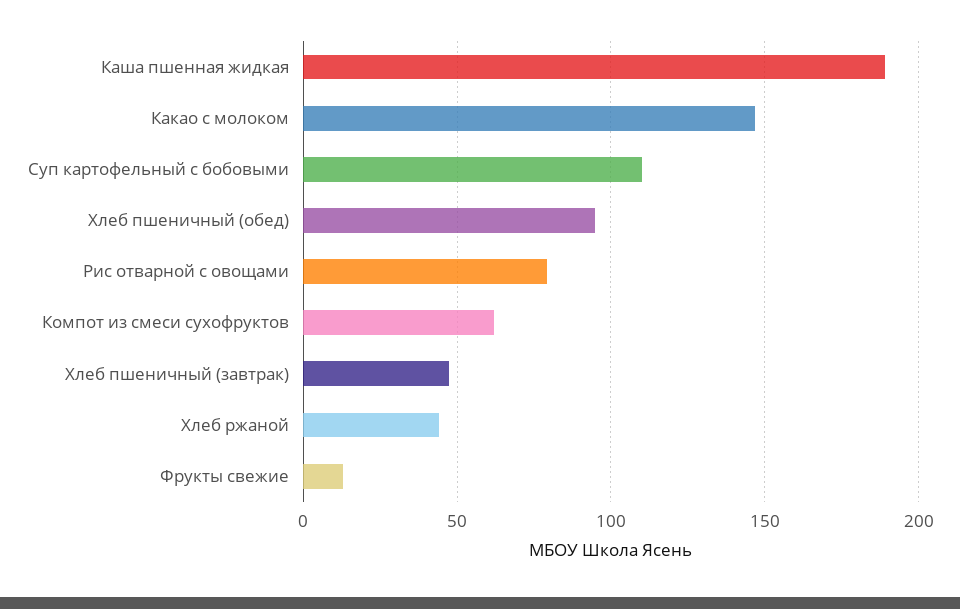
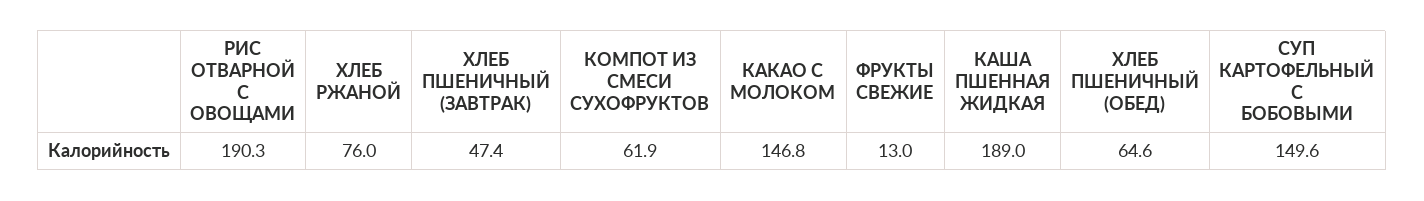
  {
    "Каша пшенная жидкая": 189,
    "Какао с молоком": 146.8,
-   "Суп картофельный с бобовыми": 110,
+   "Суп картофельный с бобовыми": 149.6,
-   "Хлеб пшеничный (обед)": 95,
+   "Хлеб пшеничный (обед)": 64.6,
-   "Рис отварной с овощами": 80,
+   "Рис отварной с овощами": 190.3,
    "Компот из смеси сухофруктов": 61.9,
    "Хлеб пшеничный (завтрак)": 47.4,
-   "Хлеб ржаной": 45,
+   "Хлеб ржаной": 76,
    "Фрукты свежие": 13
  }

